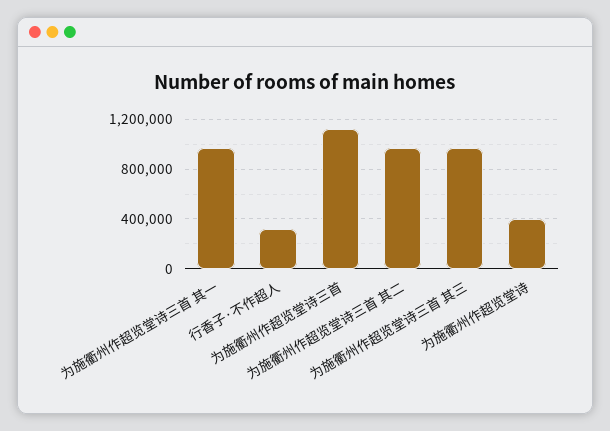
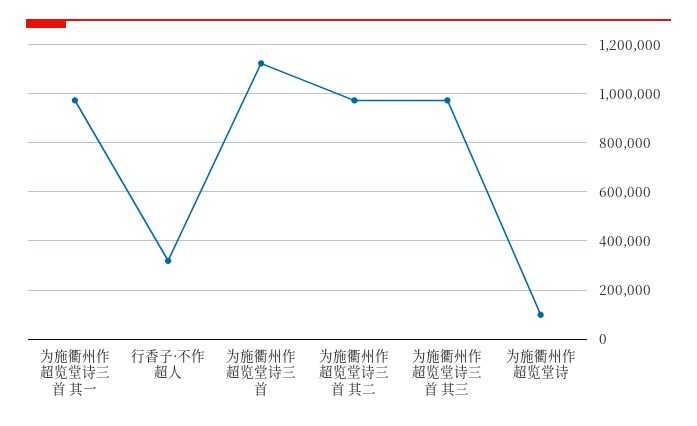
  {
    "为施衢州作超览堂诗三首 其一": 975000,
    "行香子·不作超人": 325000,
    "为施衢州作超览堂诗三首": 1125000,
    "为施衢州作超览堂诗三首 其二": 975000,
    "为施衢州作超览堂诗三首 其三": 975000,
-   "为施衢州作超览堂诗": 400000
+   "为施衢州作超览堂诗": 100000
  }

